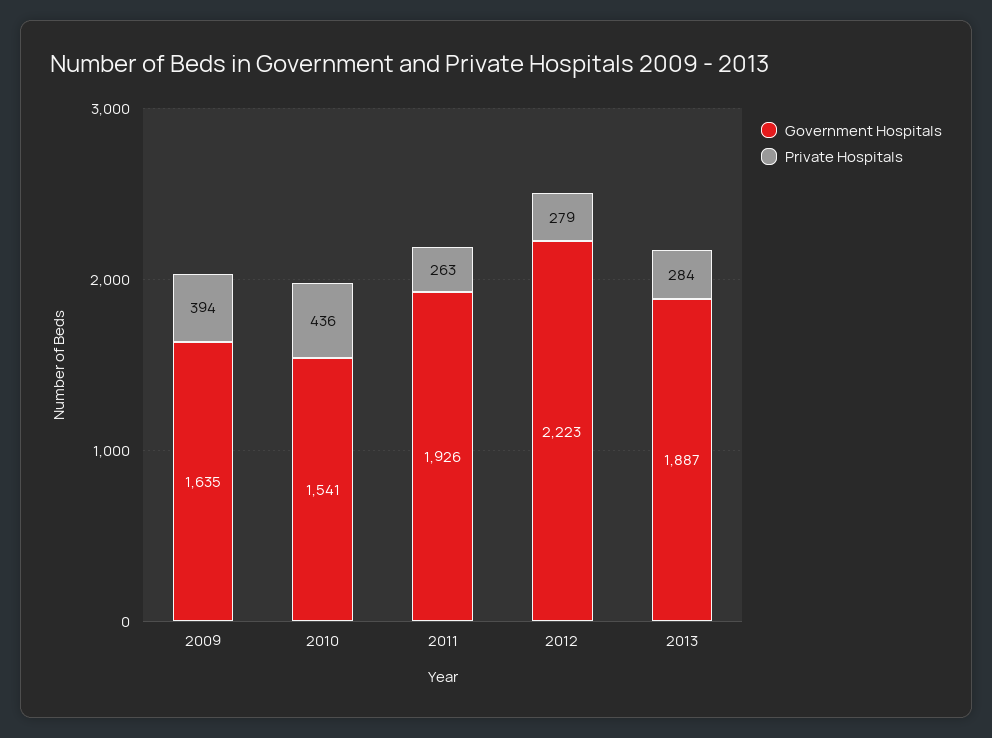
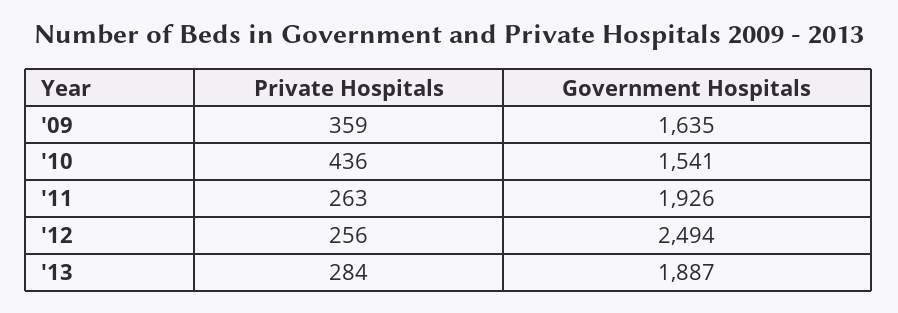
  {
    "Government Hospitals": {
      "2009": 1635,
      "2010": 1541,
      "2011": 1926,
-     "2012": 2223,
+     "2012": 2494,
      "2013": 1887
    },
    "Private Hospitals": {
-     "2009": 394,
+     "2009": 359,
      "2010": 436,
      "2011": 263,
-     "2012": 279,
+     "2012": 256,
      "2013": 284
    }
  }

